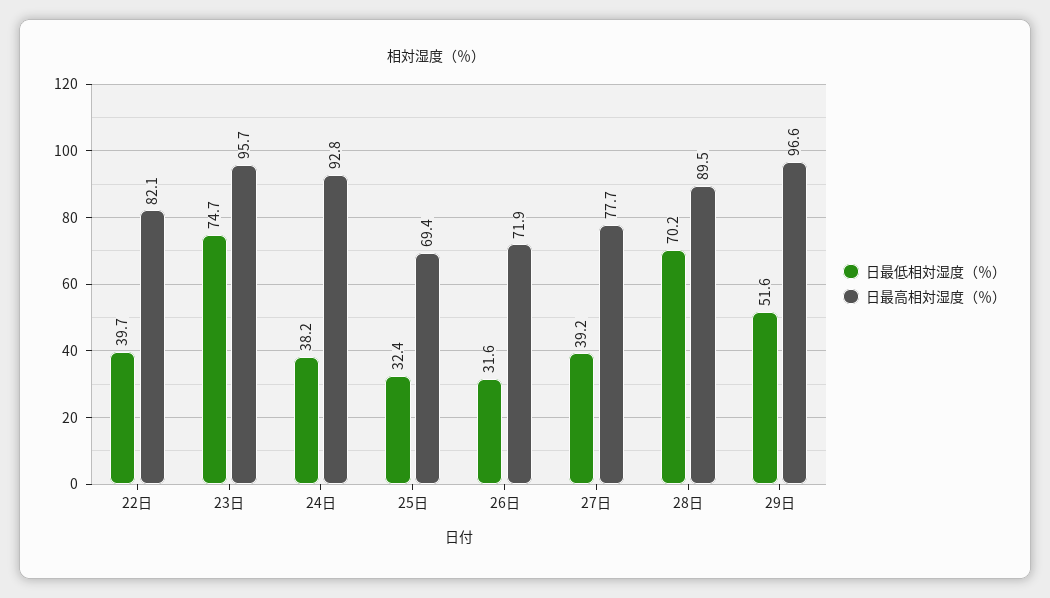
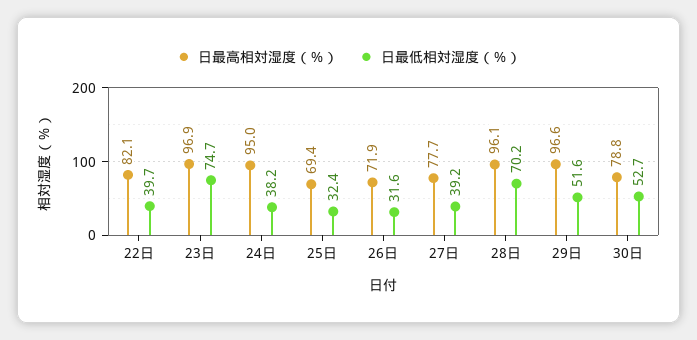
  {
    "日最低相対湿度（％）": {
      "22日": 39.7,
      "23日": 74.7,
      "24日": 38.2,
      "25日": 32.4,
      "26日": 31.6,
      "27日": 39.2,
      "28日": 70.2,
-     "29日": 51.6
+     "29日": 51.6,
+     "30日": 52.7
    },
    "日最高相対湿度（％）": {
      "22日": 82.1,
-     "23日": 95.7,
+     "23日": 96.9,
-     "24日": 92.8,
+     "24日": 95,
      "25日": 69.4,
      "26日": 71.9,
      "27日": 77.7,
-     "28日": 89.5,
+     "28日": 96.1,
-     "29日": 96.6
+     "29日": 96.6,
+     "30日": 78.8
    }
  }

